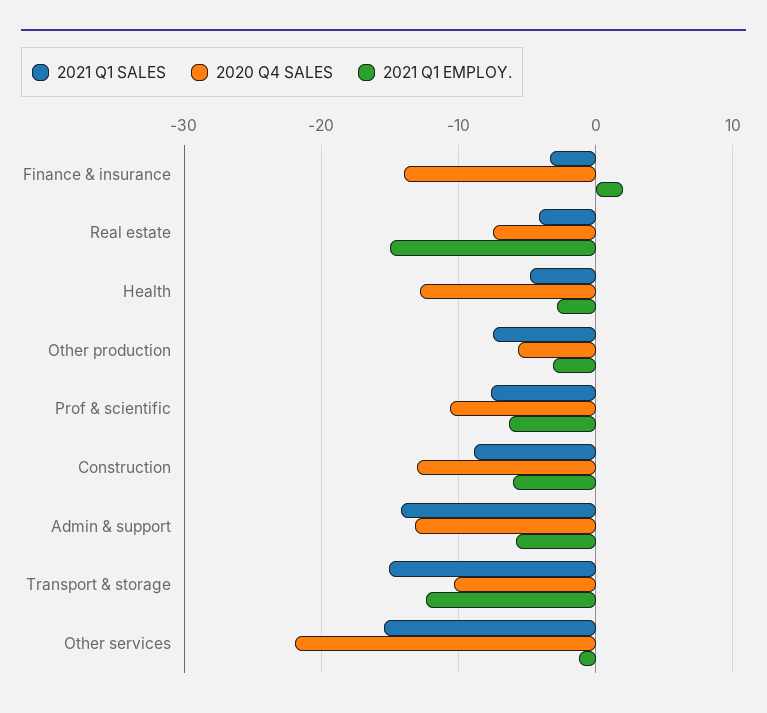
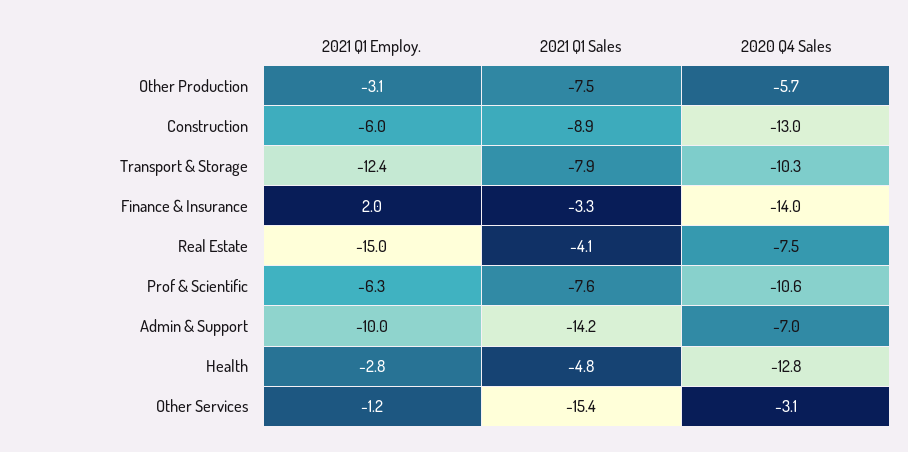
  {
    "2021 Q1 SALES": {
      "Finance & insurance": -3.3,
      "Real estate": -4.1,
      "Health": -4.8,
      "Other production": -7.5,
      "Prof & scientific": -7.6,
      "Construction": -8.9,
      "Admin & support": -14.2,
-     "Transport & storage": -15,
+     "Transport & storage": -7.9,
      "Other services": -15.4
    },
    "2020 Q4 SALES": {
      "Finance & insurance": -14,
      "Real estate": -7.5,
      "Health": -12.8,
      "Other production": -5.7,
      "Prof & scientific": -10.6,
      "Construction": -13,
-     "Admin & support": -13,
+     "Admin & support": -7,
      "Transport & storage": -10.3,
-     "Other services": -22
+     "Other services": -3.1
    },
    "2021 Q1 EMPLOY.": {
      "Finance & insurance": 2,
      "Real estate": -15,
      "Health": -2.8,
      "Other production": -3.1,
      "Prof & scientific": -6.3,
      "Construction": -6,
-     "Admin & support": -6,
+     "Admin & support": -10,
      "Transport & storage": -12.4,
      "Other services": -1.2
    }
  }

